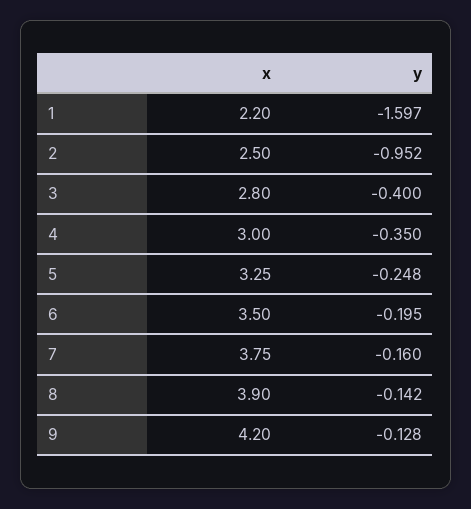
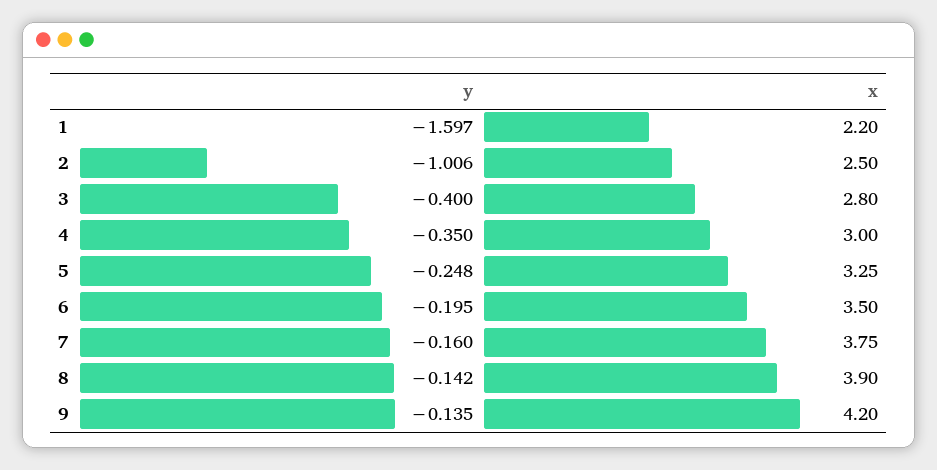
  {
    "x": {
      "1": 2.2,
      "2": 2.5,
      "3": 2.8,
      "4": 3,
      "5": 3.25,
      "6": 3.5,
      "7": 3.75,
      "8": 3.9,
      "9": 4.2
    },
    "y": {
      "1": -1.597,
-     "2": -0.952,
+     "2": -1.006,
      "3": -0.4,
      "4": -0.35,
      "5": -0.248,
      "6": -0.195,
      "7": -0.16,
      "8": -0.142,
-     "9": -0.128
+     "9": -0.135
    }
  }

